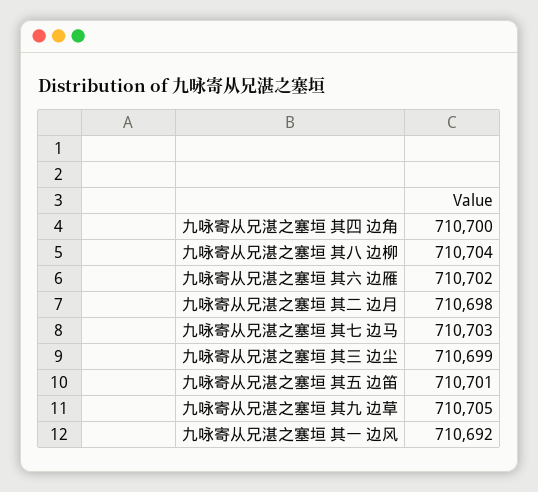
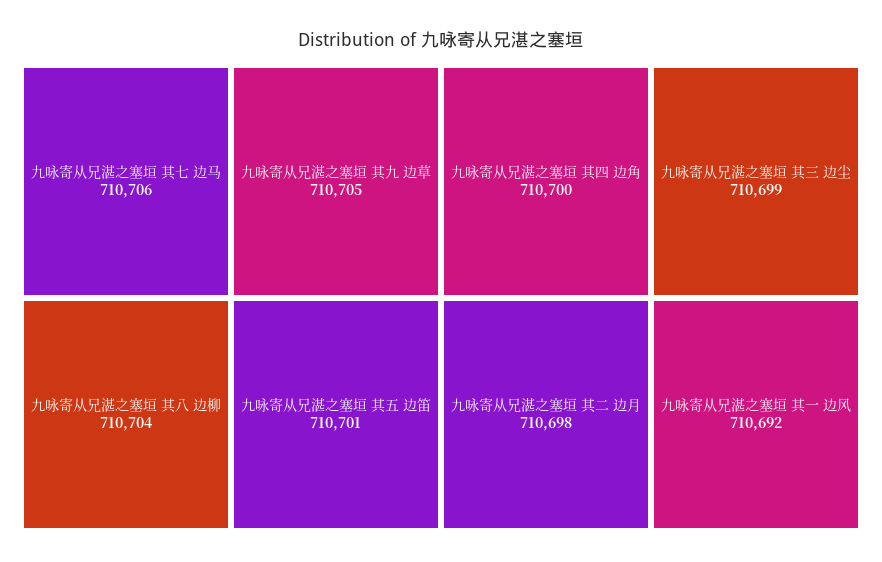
  {
    "九咏寄从兄湛之塞垣 其四 边角": 710700,
    "九咏寄从兄湛之塞垣 其八 边柳": 710704,
-   "九咏寄从兄湛之塞垣 其六 边雁": 710702,
    "九咏寄从兄湛之塞垣 其二 边月": 710698,
-   "九咏寄从兄湛之塞垣 其七 边马": 710703,
+   "九咏寄从兄湛之塞垣 其七 边马": 710706,
    "九咏寄从兄湛之塞垣 其三 边尘": 710699,
    "九咏寄从兄湛之塞垣 其五 边笛": 710701,
    "九咏寄从兄湛之塞垣 其九 边草": 710705,
    "九咏寄从兄湛之塞垣 其一 边风": 710692
  }

